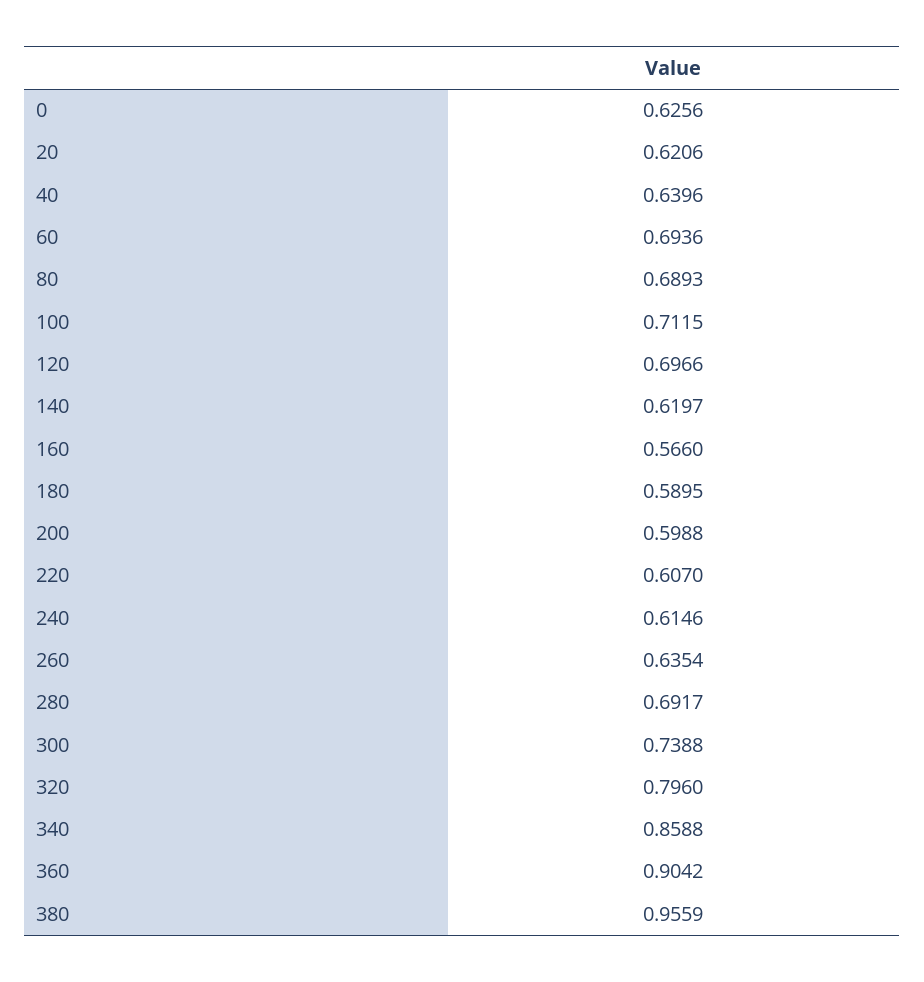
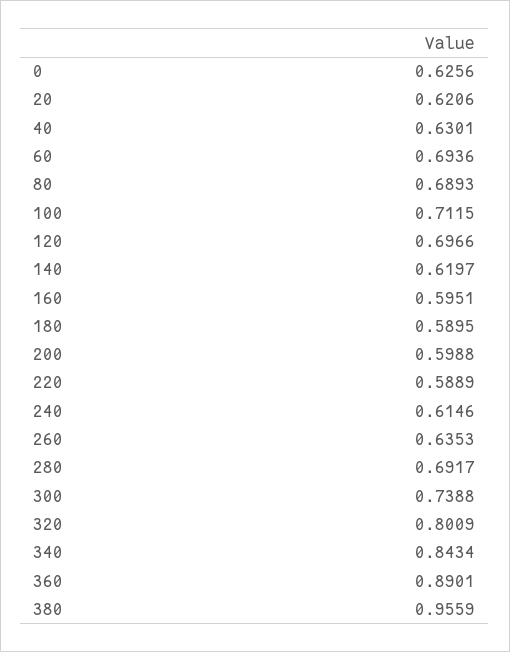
  {
    "0": 0.6256,
    "20": 0.6206,
-   "40": 0.6396,
+   "40": 0.6301,
    "60": 0.6936,
    "80": 0.6893,
    "100": 0.7115,
    "120": 0.6966,
    "140": 0.6197,
-   "160": 0.566,
+   "160": 0.5951,
    "180": 0.5895,
    "200": 0.5988,
-   "220": 0.607,
+   "220": 0.5889,
    "240": 0.6146,
-   "260": 0.6354,
+   "260": 0.6353,
    "280": 0.6917,
    "300": 0.7388,
-   "320": 0.796,
+   "320": 0.8009,
-   "340": 0.8588,
+   "340": 0.8434,
-   "360": 0.9042,
+   "360": 0.8901,
    "380": 0.9559
  }

